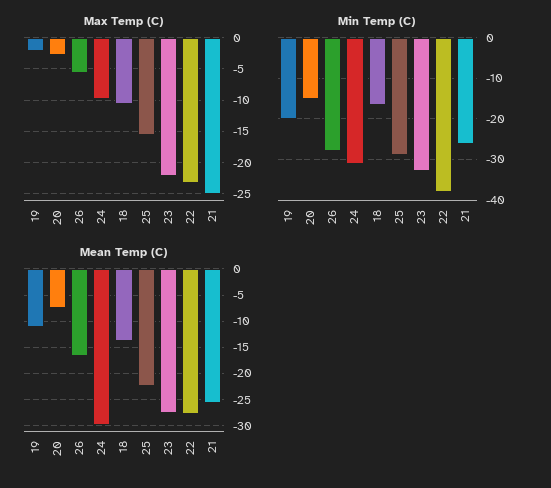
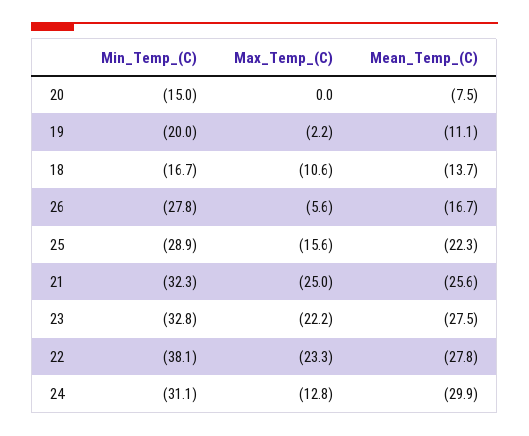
  {
    "Max Temp (C)": {
      "19": -2.2,
-     "20": -3,
+     "20": 0,
      "26": -5.6,
-     "24": -10,
+     "24": -12.8,
      "18": -10.6,
      "25": -15.6,
      "23": -22.2,
      "22": -23.3,
      "21": -25
    },
    "Min Temp (C)": {
      "19": -20,
      "20": -15,
      "26": -27.8,
      "24": -31.1,
      "18": -16.7,
      "25": -28.9,
      "23": -32.8,
      "22": -38.1,
-     "21": -26
+     "21": -32.3
    },
    "Mean Temp (C)": {
      "19": -11.1,
      "20": -7.5,
      "26": -16.7,
      "24": -29.9,
      "18": -13.7,
      "25": -22.3,
      "23": -27.5,
      "22": -27.8,
      "21": -25.6
    }
  }

